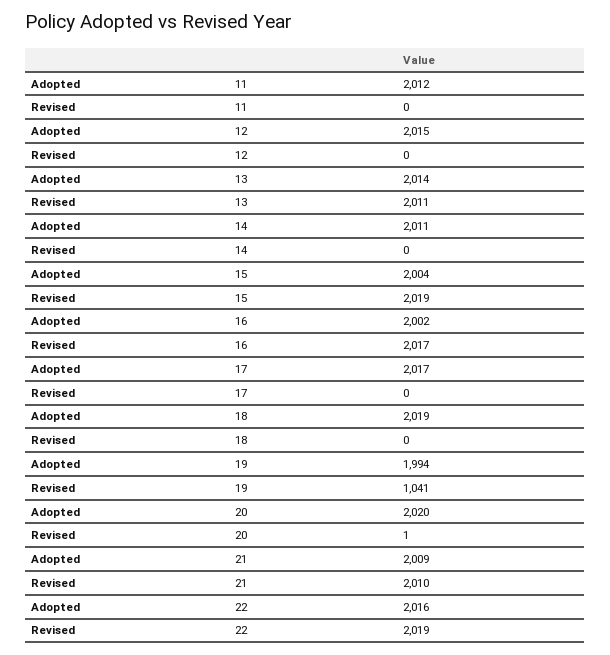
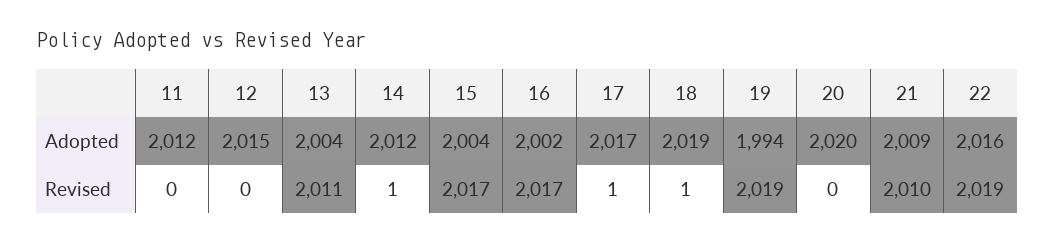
  {
    "Adopted": {
      "11": 2012,
      "12": 2015,
-     "13": 2014,
+     "13": 2004,
-     "14": 2011,
+     "14": 2012,
      "15": 2004,
      "16": 2002,
      "17": 2017,
      "18": 2019,
      "19": 1994,
      "20": 2020,
      "21": 2009,
      "22": 2016
    },
    "Revised": {
      "11": 0,
      "12": 0,
      "13": 2011,
-     "14": 0,
+     "14": 1,
-     "15": 2019,
+     "15": 2017,
      "16": 2017,
-     "17": 0,
+     "17": 1,
-     "18": 0,
+     "18": 1,
-     "19": 1041,
+     "19": 2019,
-     "20": 1,
+     "20": 0,
      "21": 2010,
      "22": 2019
    }
  }

